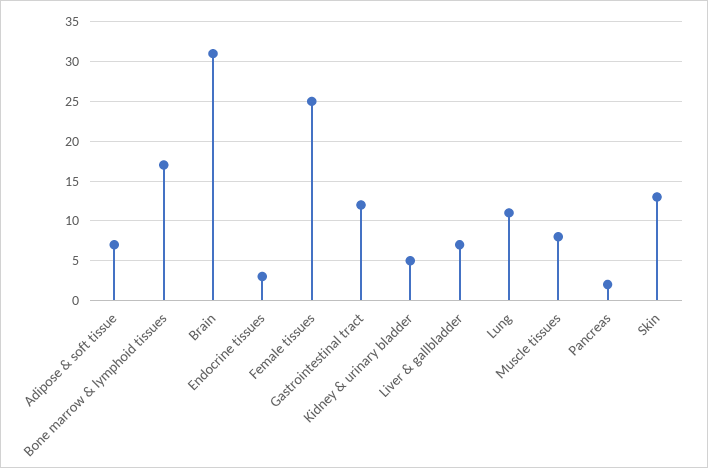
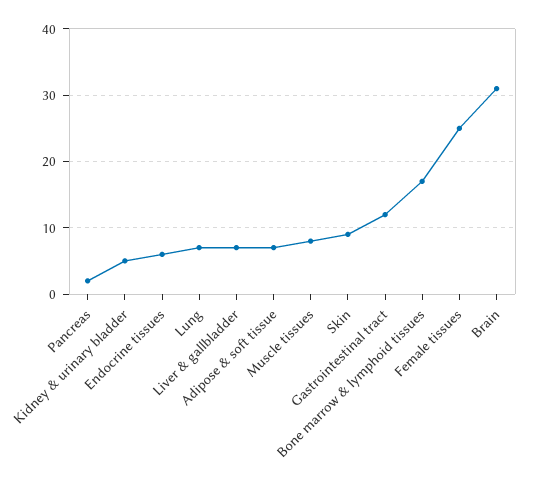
  {
    "Adipose & soft tissue": 7,
    "Bone marrow & lymphoid tissues": 17,
    "Brain": 31,
-   "Endocrine tissues": 3,
+   "Endocrine tissues": 6,
    "Female tissues": 25,
    "Gastrointestinal tract": 12,
    "Kidney & urinary bladder": 5,
    "Liver & gallbladder": 7,
-   "Lung": 11,
+   "Lung": 7,
    "Muscle tissues": 8,
    "Pancreas": 2,
-   "Skin": 13
+   "Skin": 9
  }

